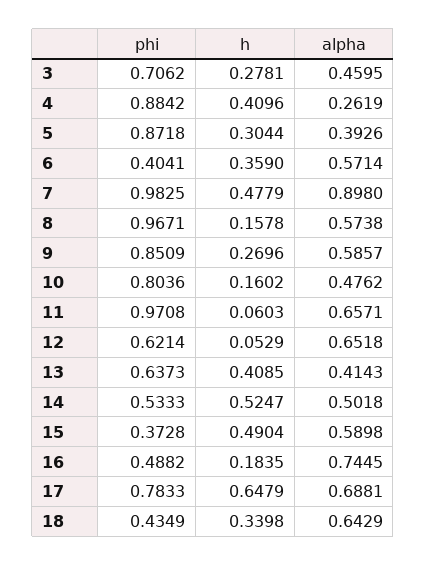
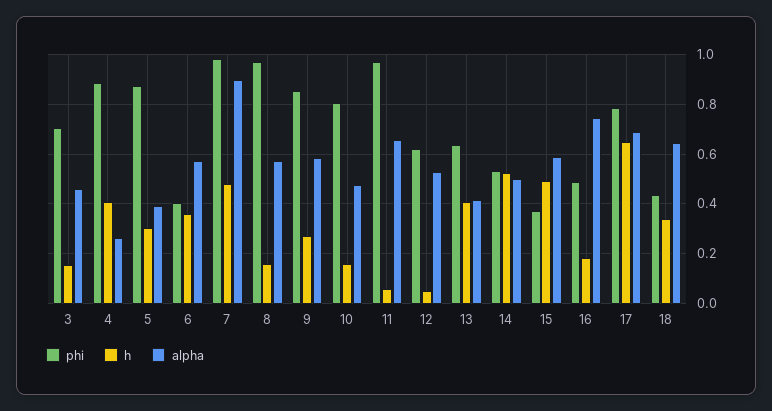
  {
    "phi": {
      "3": 0.7062,
      "4": 0.8842,
      "5": 0.8718,
      "6": 0.4041,
      "7": 0.9825,
      "8": 0.9671,
      "9": 0.8509,
      "10": 0.8036,
      "11": 0.9708,
      "12": 0.6214,
      "13": 0.6373,
      "14": 0.5333,
      "15": 0.3728,
      "16": 0.4882,
      "17": 0.7833,
      "18": 0.4349
    },
    "h": {
-     "3": 0.2781,
+     "3": 0.15,
      "4": 0.4096,
      "5": 0.3044,
      "6": 0.359,
      "7": 0.4779,
      "8": 0.1578,
      "9": 0.2696,
      "10": 0.1602,
      "11": 0.0603,
      "12": 0.0529,
      "13": 0.4085,
      "14": 0.5247,
      "15": 0.4904,
      "16": 0.1835,
      "17": 0.6479,
      "18": 0.3398
    },
    "alpha": {
      "3": 0.4595,
      "4": 0.2619,
      "5": 0.3926,
      "6": 0.5714,
      "7": 0.898,
      "8": 0.5738,
      "9": 0.5857,
      "10": 0.4762,
      "11": 0.6571,
-     "12": 0.6518,
+     "12": 0.525,
      "13": 0.4143,
      "14": 0.5018,
      "15": 0.5898,
      "16": 0.7445,
      "17": 0.6881,
      "18": 0.6429
    }
  }

